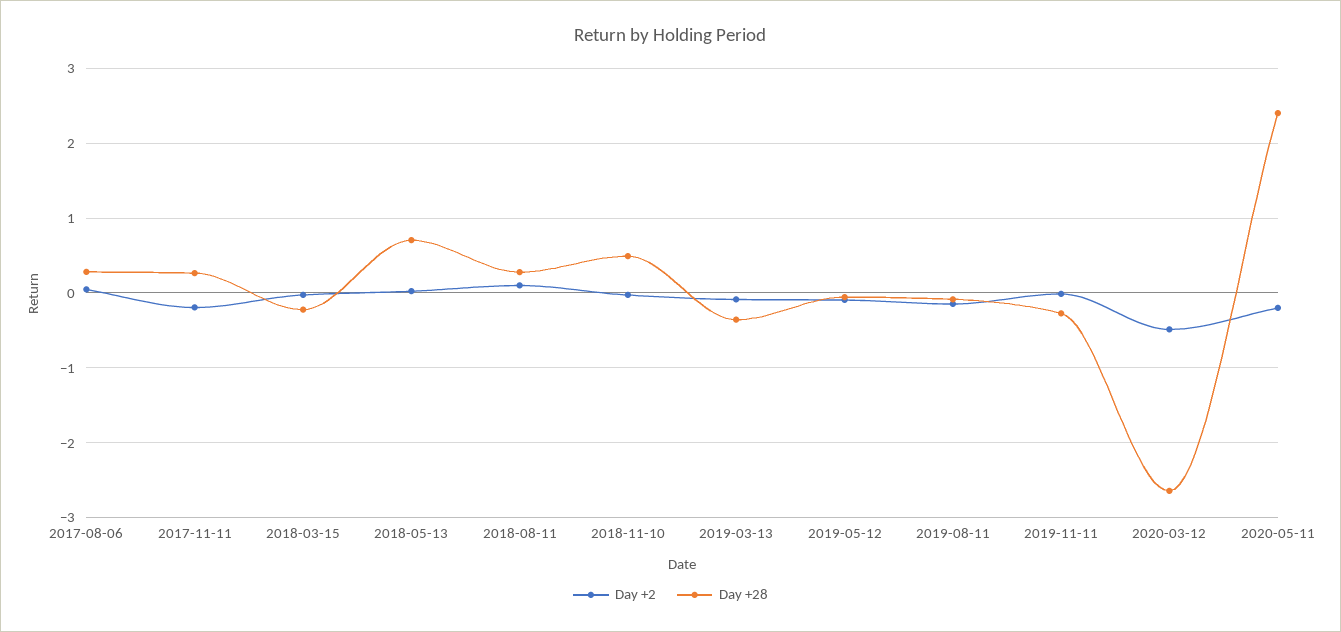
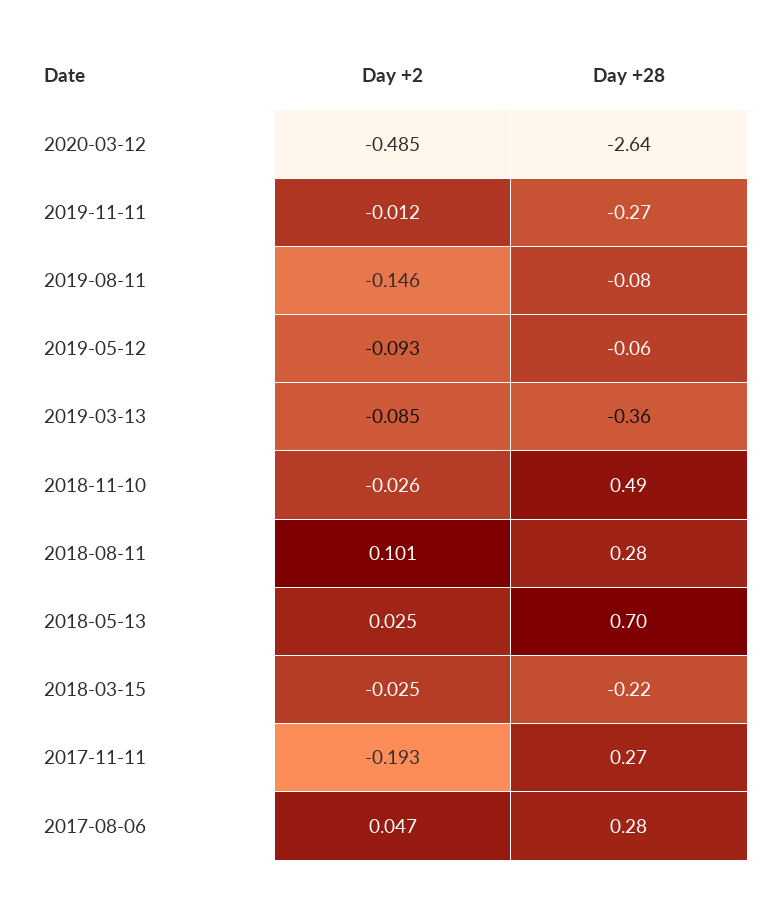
  {
    "Day +2": {
      "2017-08-06": 0.047,
      "2017-11-11": -0.193,
      "2018-03-15": -0.025,
      "2018-05-13": 0.025,
      "2018-08-11": 0.101,
      "2018-11-10": -0.026,
      "2019-03-13": -0.085,
      "2019-05-12": -0.093,
      "2019-08-11": -0.146,
      "2019-11-11": -0.012,
-     "2020-03-12": -0.485,
+     "2020-03-12": -0.485
-     "2020-05-11": -0.2
    },
    "Day +28": {
      "2017-08-06": 0.28,
      "2017-11-11": 0.27,
      "2018-03-15": -0.22,
      "2018-05-13": 0.7,
      "2018-08-11": 0.28,
      "2018-11-10": 0.49,
      "2019-03-13": -0.36,
      "2019-05-12": -0.06,
      "2019-08-11": -0.08,
      "2019-11-11": -0.27,
-     "2020-03-12": -2.64,
+     "2020-03-12": -2.64
-     "2020-05-11": 2.4
    }
  }

